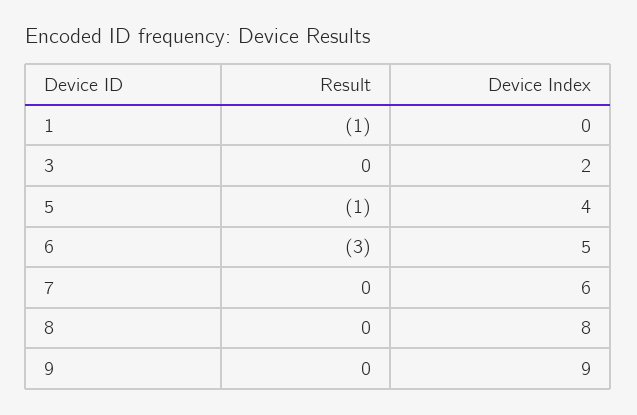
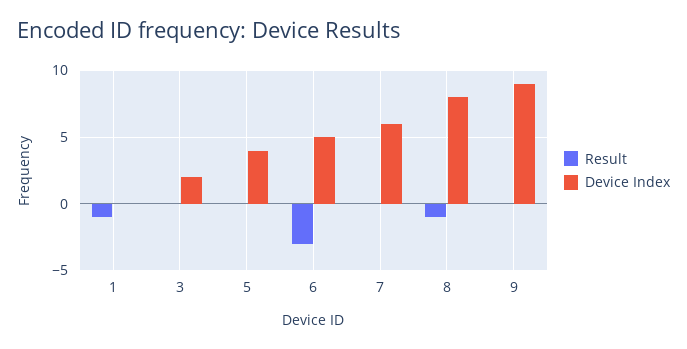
  {
    "Result": {
      "1": -1,
      "3": 0,
-     "5": -1,
+     "5": 0,
      "6": -3,
      "7": 0,
-     "8": 0,
+     "8": -1,
      "9": 0
    },
    "Device Index": {
      "1": 0,
      "3": 2,
      "5": 4,
      "6": 5,
      "7": 6,
      "8": 8,
      "9": 9
    }
  }

